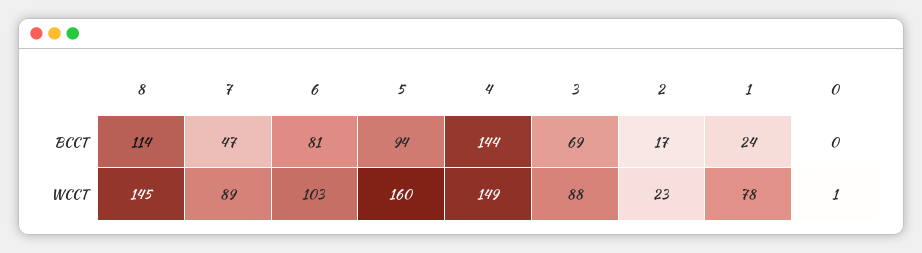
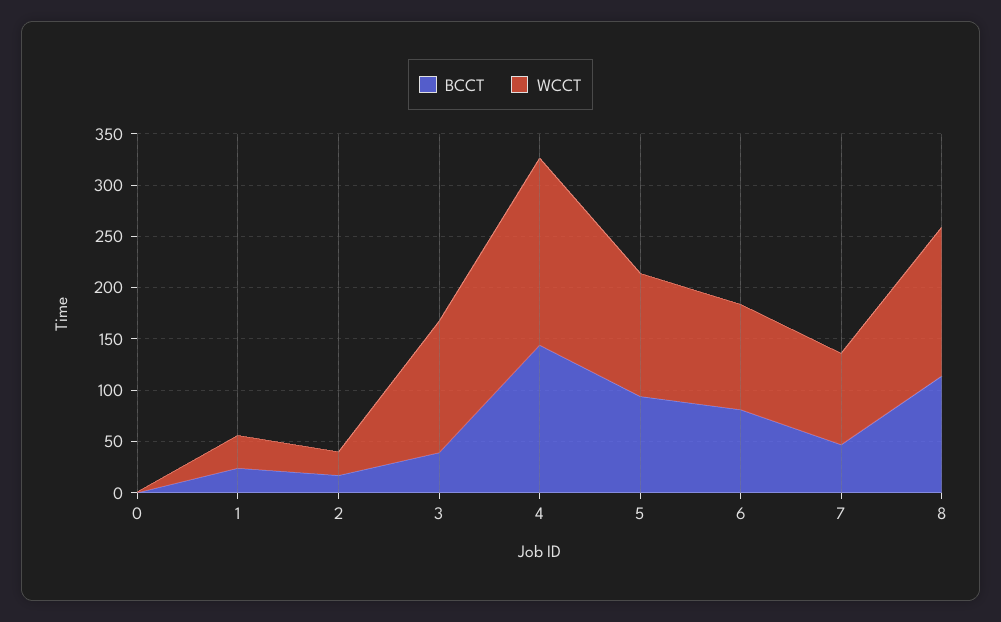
  {
    "BCCT": {
      "8": 114,
      "7": 47,
      "6": 81,
      "5": 94,
      "4": 144,
-     "3": 69,
+     "3": 40,
      "2": 17,
      "1": 24,
      "0": 0
    },
    "WCCT": {
      "8": 145,
      "7": 89,
      "6": 103,
-     "5": 160,
+     "5": 120,
-     "4": 149,
+     "4": 180,
-     "3": 88,
+     "3": 130,
      "2": 23,
-     "1": 78,
+     "1": 30,
      "0": 1
    }
  }

